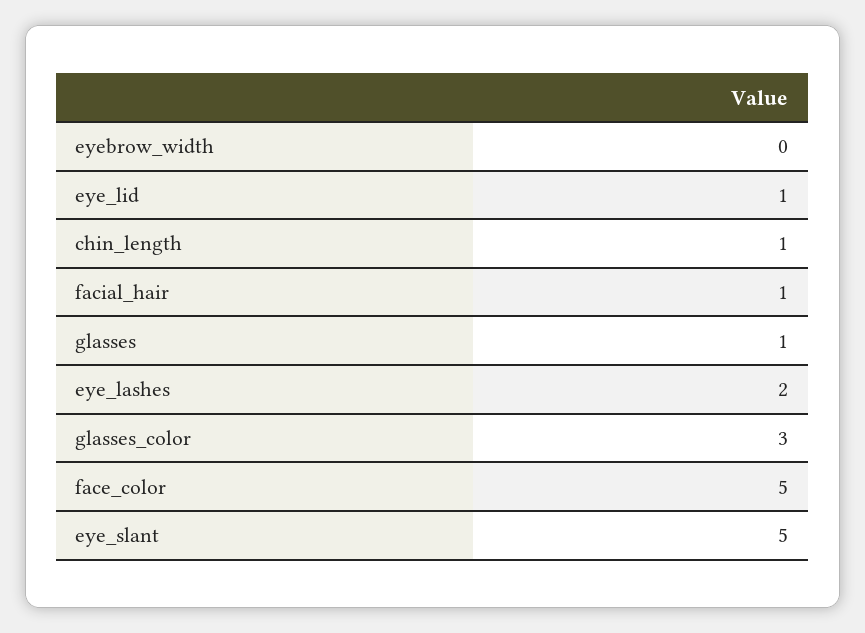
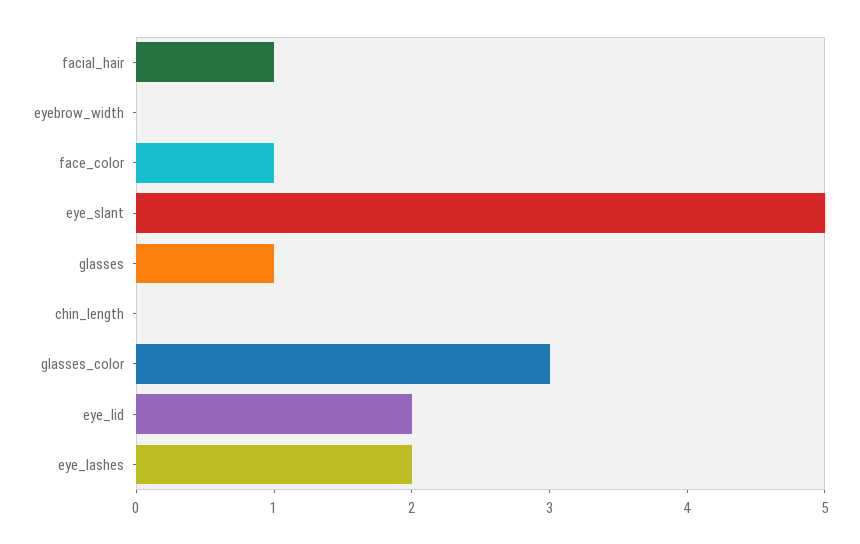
  {
    "eyebrow_width": 0,
-   "eye_lid": 1,
+   "eye_lid": 2,
-   "chin_length": 1,
+   "chin_length": 0,
    "facial_hair": 1,
    "glasses": 1,
    "eye_lashes": 2,
    "glasses_color": 3,
-   "face_color": 5,
+   "face_color": 1,
    "eye_slant": 5
  }

